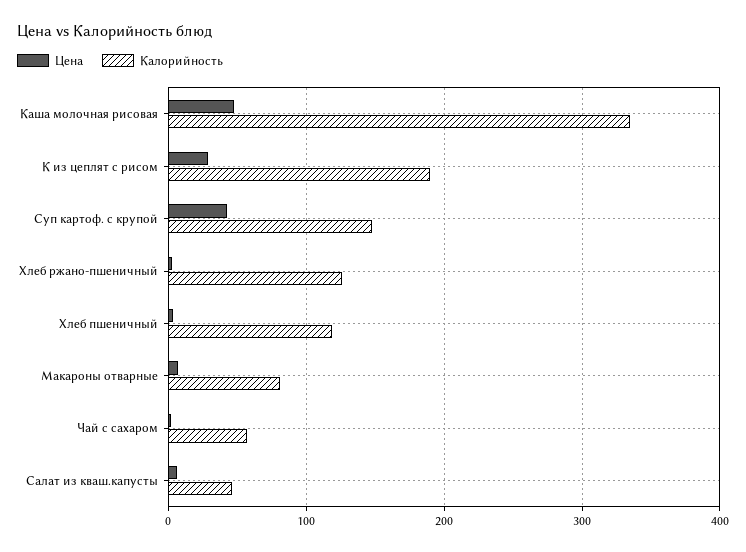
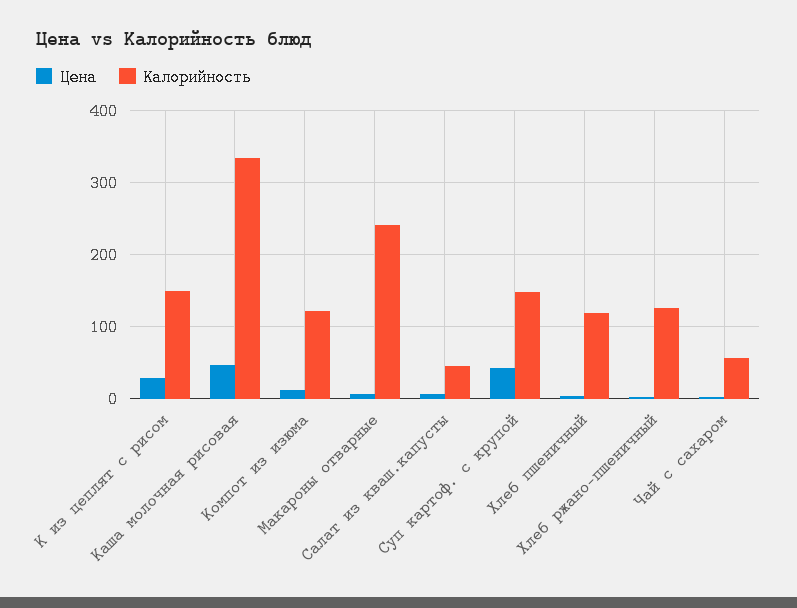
  {
    "Цена": {
      "Каша молочная рисовая": 50,
      "К из цеплят с рисом": 30,
      "Суп картоф. с крупой": 40,
      "Хлеб ржано-пшеничный": 0,
      "Хлеб пшеничный": 0,
      "Макароны отварные": 10,
      "Чай с сахаром": 0,
-     "Салат из кваш.капусты": 10
+     "Салат из кваш.капусты": 10,
+     "Компот из изюма": 10
    },
    "Калорийность": {
      "Каша молочная рисовая": 340,
-     "К из цеплят с рисом": 190,
+     "К из цеплят с рисом": 150,
      "Суп картоф. с крупой": 150,
      "Хлеб ржано-пшеничный": 130,
      "Хлеб пшеничный": 120,
-     "Макароны отварные": 80,
+     "Макароны отварные": 240,
      "Чай с сахаром": 60,
-     "Салат из кваш.капусты": 50
+     "Салат из кваш.капусты": 50,
+     "Компот из изюма": 120
    }
  }

